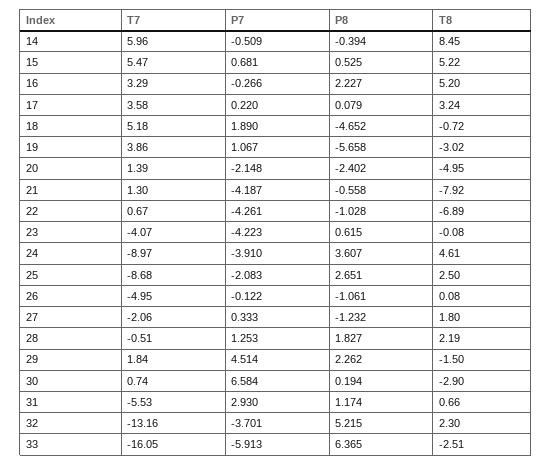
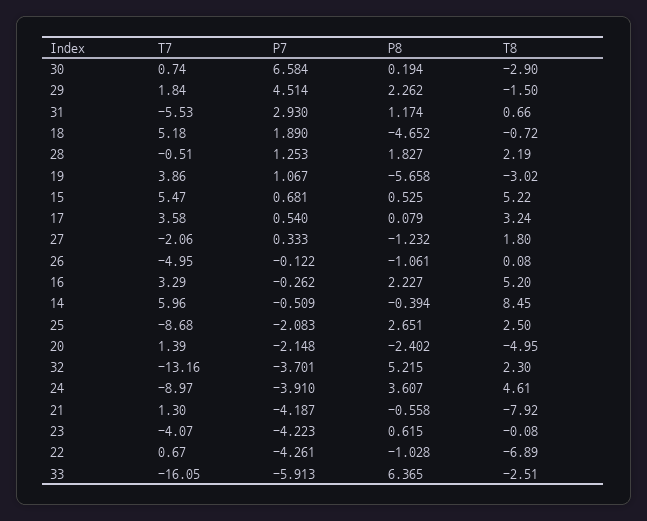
  {
    "T7": {
      "14": 5.96,
      "15": 5.47,
      "16": 3.29,
      "17": 3.58,
      "18": 5.18,
      "19": 3.86,
      "20": 1.39,
      "21": 1.3,
      "22": 0.67,
      "23": -4.07,
      "24": -8.97,
      "25": -8.68,
      "26": -4.95,
      "27": -2.06,
      "28": -0.51,
      "29": 1.84,
      "30": 0.74,
      "31": -5.53,
      "32": -13.16,
      "33": -16.05
    },
    "P7": {
      "14": -0.509,
      "15": 0.681,
-     "16": -0.266,
+     "16": -0.262,
-     "17": 0.22,
+     "17": 0.54,
      "18": 1.89,
      "19": 1.067,
      "20": -2.148,
      "21": -4.187,
      "22": -4.261,
      "23": -4.223,
      "24": -3.91,
      "25": -2.083,
      "26": -0.122,
      "27": 0.333,
      "28": 1.253,
      "29": 4.514,
      "30": 6.584,
      "31": 2.93,
      "32": -3.701,
      "33": -5.913
    },
    "P8": {
      "14": -0.394,
      "15": 0.525,
      "16": 2.227,
      "17": 0.079,
      "18": -4.652,
      "19": -5.658,
      "20": -2.402,
      "21": -0.558,
      "22": -1.028,
      "23": 0.615,
      "24": 3.607,
      "25": 2.651,
      "26": -1.061,
      "27": -1.232,
      "28": 1.827,
      "29": 2.262,
      "30": 0.194,
      "31": 1.174,
      "32": 5.215,
      "33": 6.365
    },
    "T8": {
      "14": 8.45,
      "15": 5.22,
      "16": 5.2,
      "17": 3.24,
      "18": -0.72,
      "19": -3.02,
      "20": -4.95,
      "21": -7.92,
      "22": -6.89,
      "23": -0.08,
      "24": 4.61,
      "25": 2.5,
      "26": 0.08,
      "27": 1.8,
      "28": 2.19,
      "29": -1.5,
      "30": -2.9,
      "31": 0.66,
      "32": 2.3,
      "33": -2.51
    }
  }

